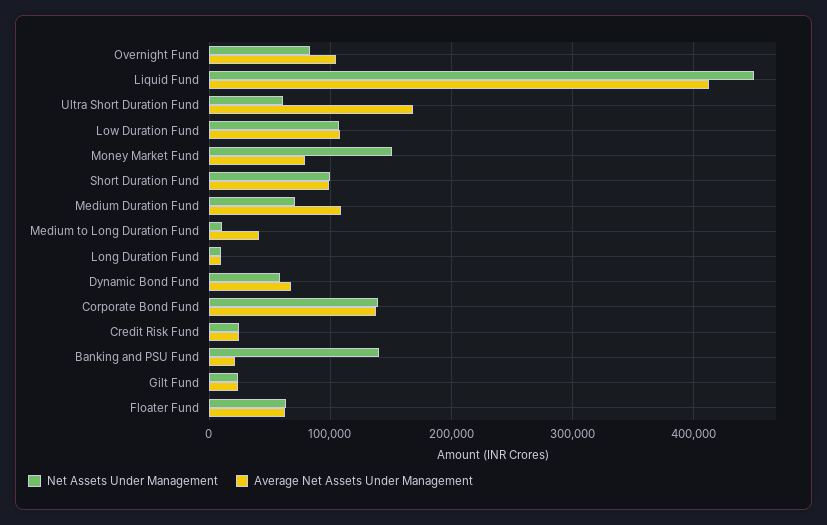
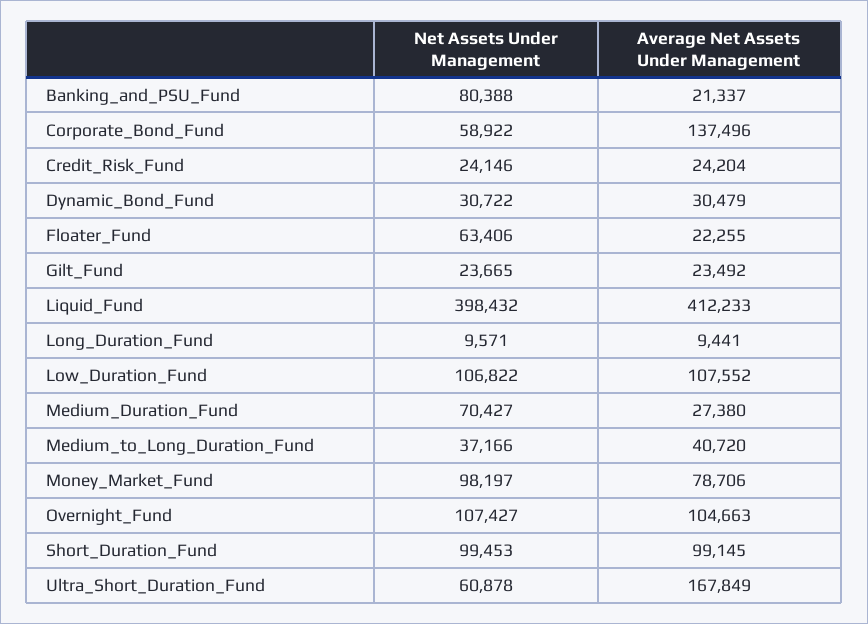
  {
    "Net Assets Under Management": {
-     "Overnight Fund": 80000,
+     "Overnight Fund": 107427,
-     "Liquid Fund": 450000,
+     "Liquid Fund": 398432,
      "Ultra Short Duration Fund": 60878,
      "Low Duration Fund": 106822,
-     "Money Market Fund": 150000,
+     "Money Market Fund": 98197,
      "Short Duration Fund": 99453,
      "Medium Duration Fund": 70427,
-     "Medium to Long Duration Fund": 10000,
+     "Medium to Long Duration Fund": 37166,
      "Long Duration Fund": 9571,
-     "Dynamic Bond Fund": 60000,
+     "Dynamic Bond Fund": 30722,
-     "Corporate Bond Fund": 140000,
+     "Corporate Bond Fund": 58922,
      "Credit Risk Fund": 24146,
-     "Banking and PSU Fund": 140000,
+     "Banking and PSU Fund": 80388,
      "Gilt Fund": 23665,
      "Floater Fund": 63406
    },
    "Average Net Assets Under Management": {
      "Overnight Fund": 104663,
      "Liquid Fund": 412233,
      "Ultra Short Duration Fund": 167849,
      "Low Duration Fund": 107552,
      "Money Market Fund": 78706,
      "Short Duration Fund": 99145,
-     "Medium Duration Fund": 110000,
+     "Medium Duration Fund": 27380,
      "Medium to Long Duration Fund": 40720,
      "Long Duration Fund": 9441,
-     "Dynamic Bond Fund": 70000,
+     "Dynamic Bond Fund": 30479,
      "Corporate Bond Fund": 137496,
      "Credit Risk Fund": 24204,
      "Banking and PSU Fund": 21337,
      "Gilt Fund": 23492,
-     "Floater Fund": 60000
+     "Floater Fund": 22255
    }
  }

